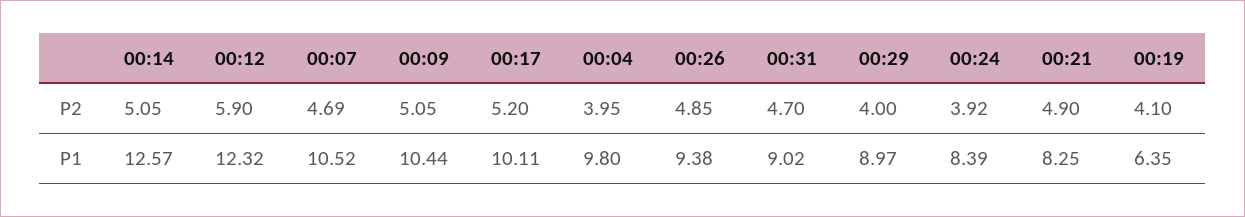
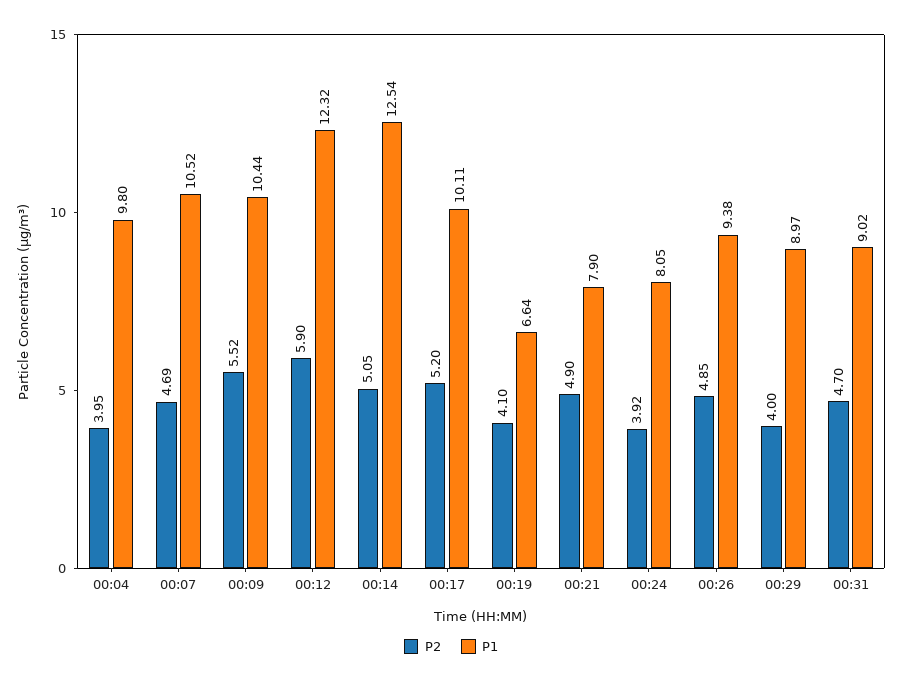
  {
    "P2": {
      "00:14": 5.05,
      "00:12": 5.9,
      "00:07": 4.69,
-     "00:09": 5.05,
+     "00:09": 5.52,
      "00:17": 5.2,
      "00:04": 3.95,
      "00:26": 4.85,
      "00:31": 4.7,
      "00:29": 4,
      "00:24": 3.92,
      "00:21": 4.9,
      "00:19": 4.1
    },
    "P1": {
-     "00:14": 12.57,
+     "00:14": 12.54,
      "00:12": 12.32,
      "00:07": 10.52,
      "00:09": 10.44,
      "00:17": 10.11,
      "00:04": 9.8,
      "00:26": 9.38,
      "00:31": 9.02,
      "00:29": 8.97,
-     "00:24": 8.39,
+     "00:24": 8.05,
-     "00:21": 8.25,
+     "00:21": 7.9,
-     "00:19": 6.35
+     "00:19": 6.64
    }
  }

